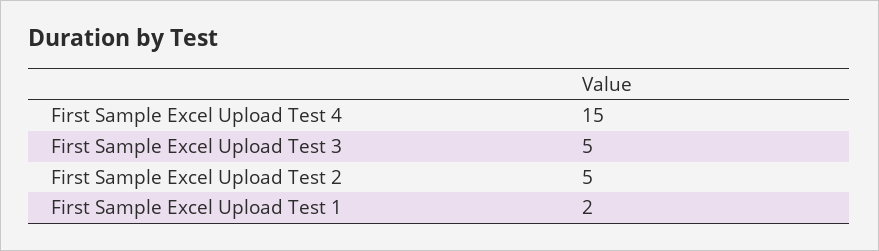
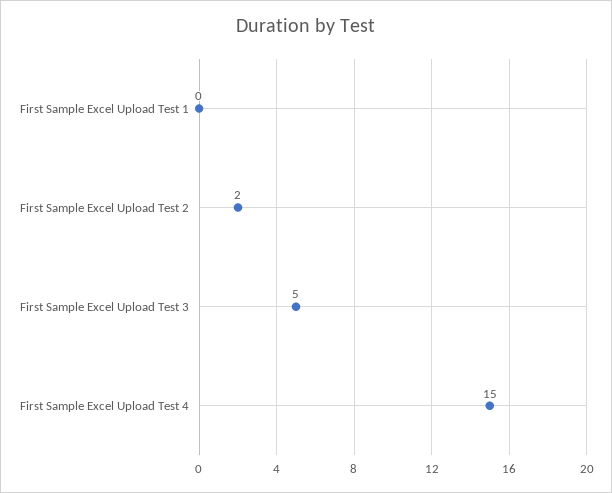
  {
    "First Sample Excel Upload Test 4": 15,
    "First Sample Excel Upload Test 3": 5,
-   "First Sample Excel Upload Test 2": 5,
+   "First Sample Excel Upload Test 2": 2,
-   "First Sample Excel Upload Test 1": 2
+   "First Sample Excel Upload Test 1": 0
  }

